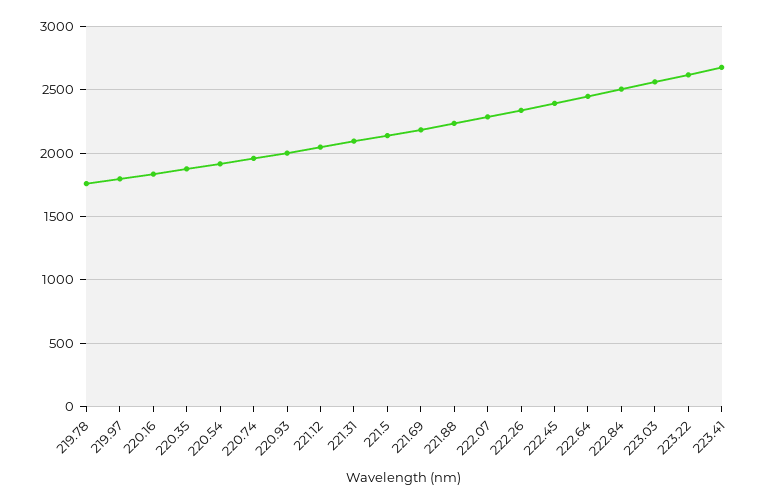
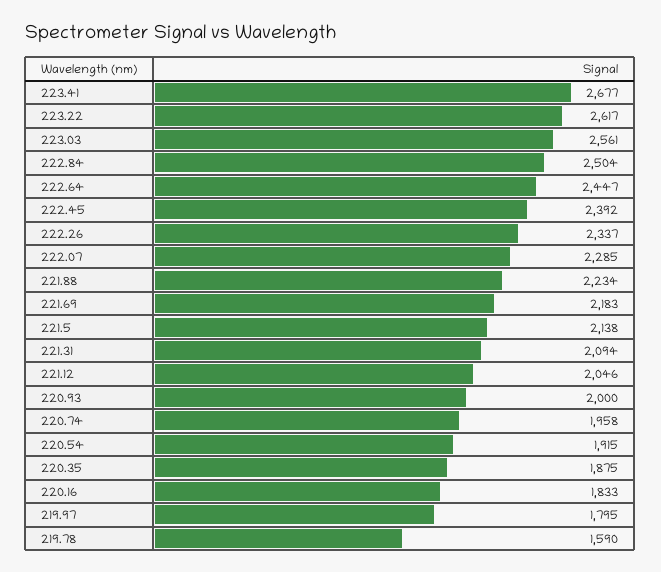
  {
-   "219.78": 1750,
+   "219.78": 1590,
    "219.97": 1795,
    "220.16": 1833,
    "220.35": 1875,
    "220.54": 1915,
    "220.74": 1958,
    "220.93": 2000,
    "221.12": 2046,
    "221.31": 2094,
    "221.5": 2138,
    "221.69": 2183,
    "221.88": 2234,
    "222.07": 2285,
    "222.26": 2337,
    "222.45": 2392,
    "222.64": 2447,
    "222.84": 2504,
    "223.03": 2561,
    "223.22": 2617,
    "223.41": 2677
  }

